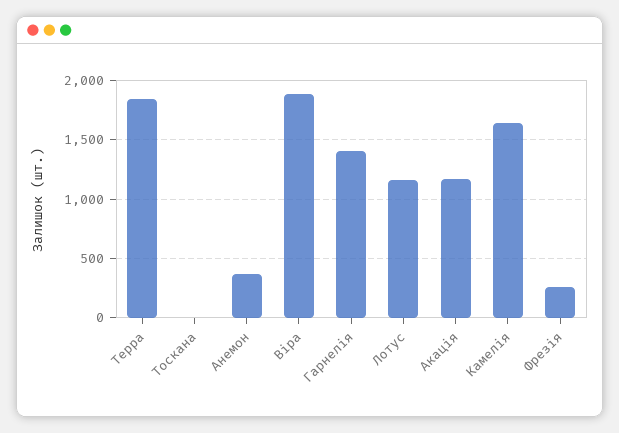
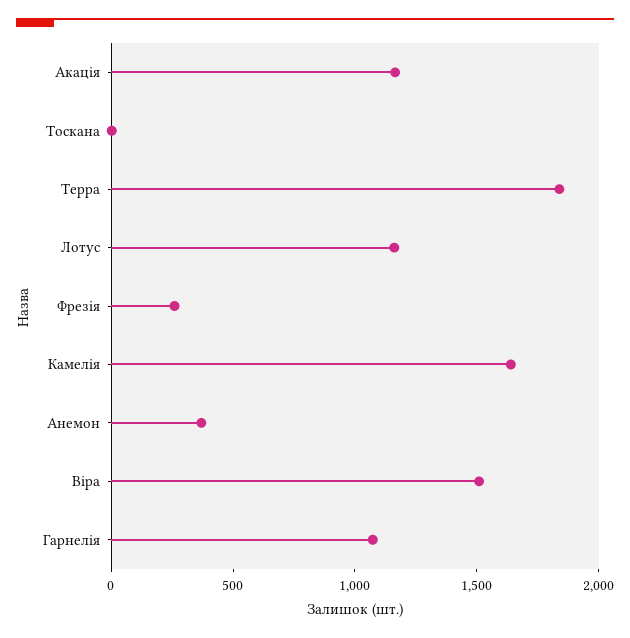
  {
    "Терра": 1800,
    "Тоскана": 0,
    "Анемон": 400,
-   "Віра": 1900,
+   "Віра": 1500,
-   "Гарнелія": 1400,
+   "Гарнелія": 1100,
    "Лотус": 1200,
    "Акація": 1200,
    "Камелія": 1600,
    "Фрезія": 300
  }

